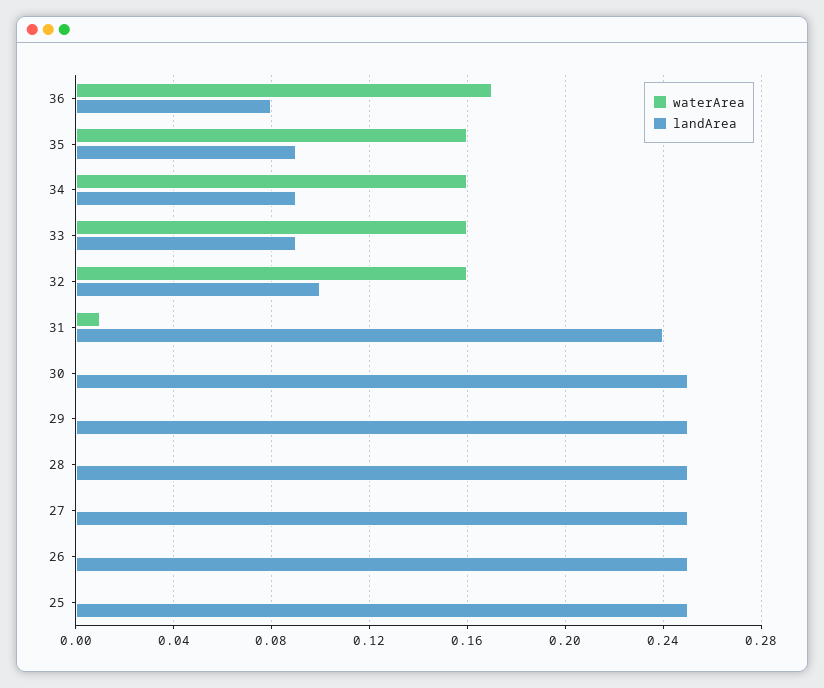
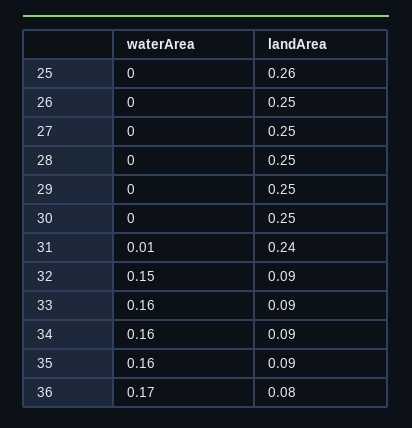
  {
    "waterArea": {
      "36": 0.17,
      "35": 0.16,
      "34": 0.16,
      "33": 0.16,
-     "32": 0.16,
+     "32": 0.15,
      "31": 0.01,
      "30": 0,
      "29": 0,
      "28": 0,
      "27": 0,
      "26": 0,
      "25": 0
    },
    "landArea": {
      "36": 0.08,
      "35": 0.09,
      "34": 0.09,
      "33": 0.09,
-     "32": 0.1,
+     "32": 0.09,
      "31": 0.24,
      "30": 0.25,
      "29": 0.25,
      "28": 0.25,
      "27": 0.25,
      "26": 0.25,
-     "25": 0.25
+     "25": 0.26
    }
  }

